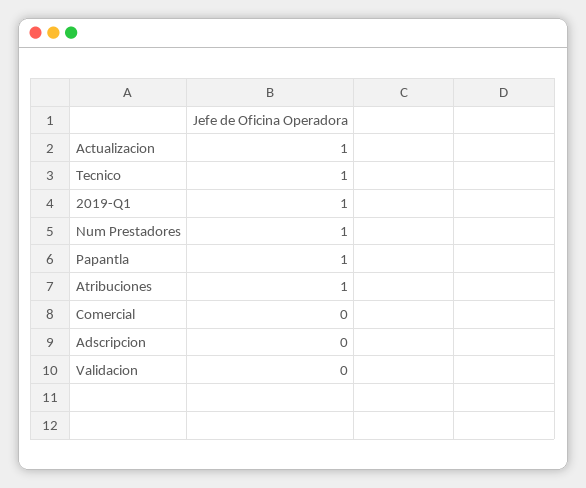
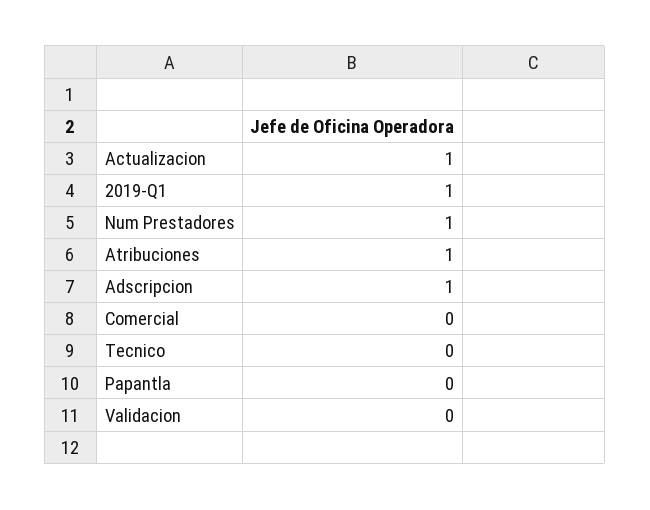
  {
    "Actualizacion": 1,
-   "Tecnico": 1,
+   "Tecnico": 0,
    "2019-Q1": 1,
    "Num Prestadores": 1,
-   "Papantla": 1,
+   "Papantla": 0,
    "Atribuciones": 1,
    "Comercial": 0,
-   "Adscripcion": 0,
+   "Adscripcion": 1,
    "Validacion": 0
  }

